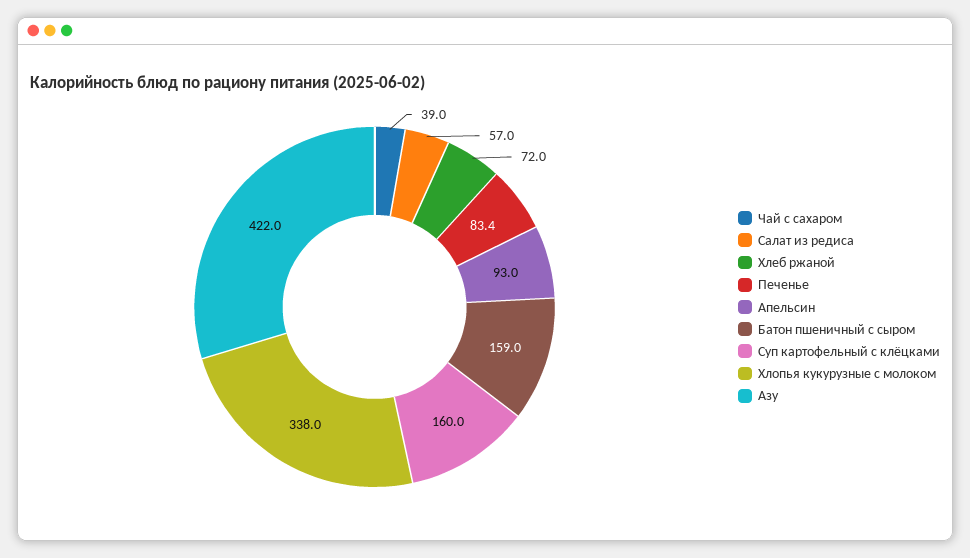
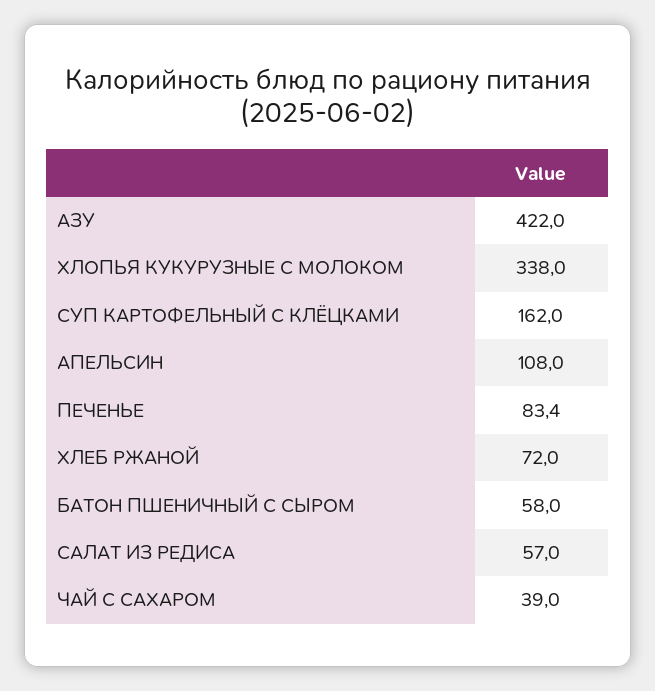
  {
    "Чай с сахаром": 39,
    "Салат из редиса": 57,
    "Хлеб ржаной": 72,
    "Печенье": 83.4,
-   "Апельсин": 93,
+   "Апельсин": 108,
-   "Батон пшеничный с сыром": 159,
+   "Батон пшеничный с сыром": 58,
-   "Суп картофельный с клёцками": 160,
+   "Суп картофельный с клёцками": 162,
    "Хлопья кукурузные с молоком": 338,
    "Азу": 422
  }

